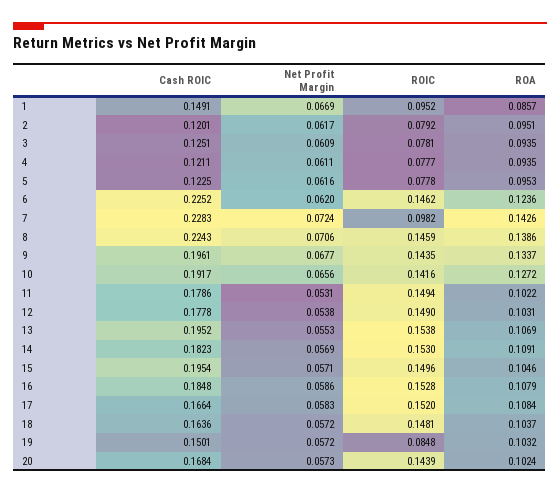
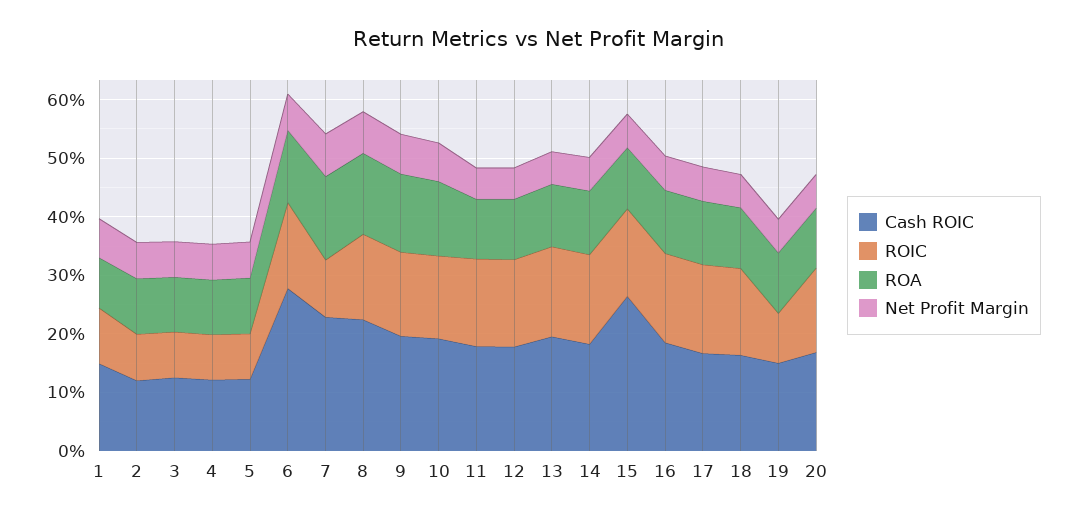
  {
    "Cash ROIC": {
      "1": 0.1491,
      "2": 0.1201,
      "3": 0.1251,
      "4": 0.1211,
      "5": 0.1225,
-     "6": 0.2252,
+     "6": 0.28,
      "7": 0.2283,
      "8": 0.2243,
      "9": 0.1961,
      "10": 0.1917,
      "11": 0.1786,
      "12": 0.1778,
      "13": 0.1952,
      "14": 0.1823,
-     "15": 0.1954,
+     "15": 0.26,
      "16": 0.1848,
      "17": 0.1664,
      "18": 0.1636,
      "19": 0.1501,
      "20": 0.1684
    },
    "Net Profit Margin": {
      "1": 0.0669,
      "2": 0.0617,
      "3": 0.0609,
      "4": 0.0611,
      "5": 0.0616,
      "6": 0.062,
      "7": 0.0724,
      "8": 0.0706,
      "9": 0.0677,
      "10": 0.0656,
      "11": 0.0531,
      "12": 0.0538,
      "13": 0.0553,
      "14": 0.0569,
      "15": 0.0571,
      "16": 0.0586,
      "17": 0.0583,
      "18": 0.0572,
      "19": 0.0572,
      "20": 0.0573
    },
    "ROIC": {
      "1": 0.0952,
      "2": 0.0792,
      "3": 0.0781,
      "4": 0.0777,
      "5": 0.0778,
      "6": 0.1462,
      "7": 0.0982,
      "8": 0.1459,
      "9": 0.1435,
      "10": 0.1416,
      "11": 0.1494,
      "12": 0.149,
      "13": 0.1538,
      "14": 0.153,
      "15": 0.1496,
      "16": 0.1528,
      "17": 0.152,
      "18": 0.1481,
      "19": 0.0848,
      "20": 0.1439
    },
    "ROA": {
      "1": 0.0857,
      "2": 0.0951,
      "3": 0.0935,
      "4": 0.0935,
      "5": 0.0953,
      "6": 0.1236,
      "7": 0.1426,
      "8": 0.1386,
      "9": 0.1337,
      "10": 0.1272,
      "11": 0.1022,
      "12": 0.1031,
      "13": 0.1069,
      "14": 0.1091,
      "15": 0.1046,
      "16": 0.1079,
      "17": 0.1084,
      "18": 0.1037,
      "19": 0.1032,
      "20": 0.1024
    }
  }

